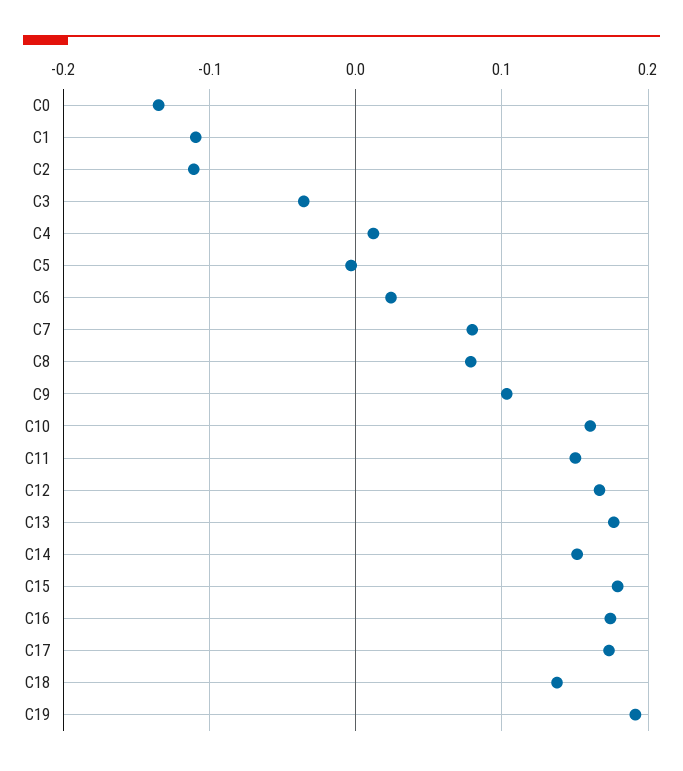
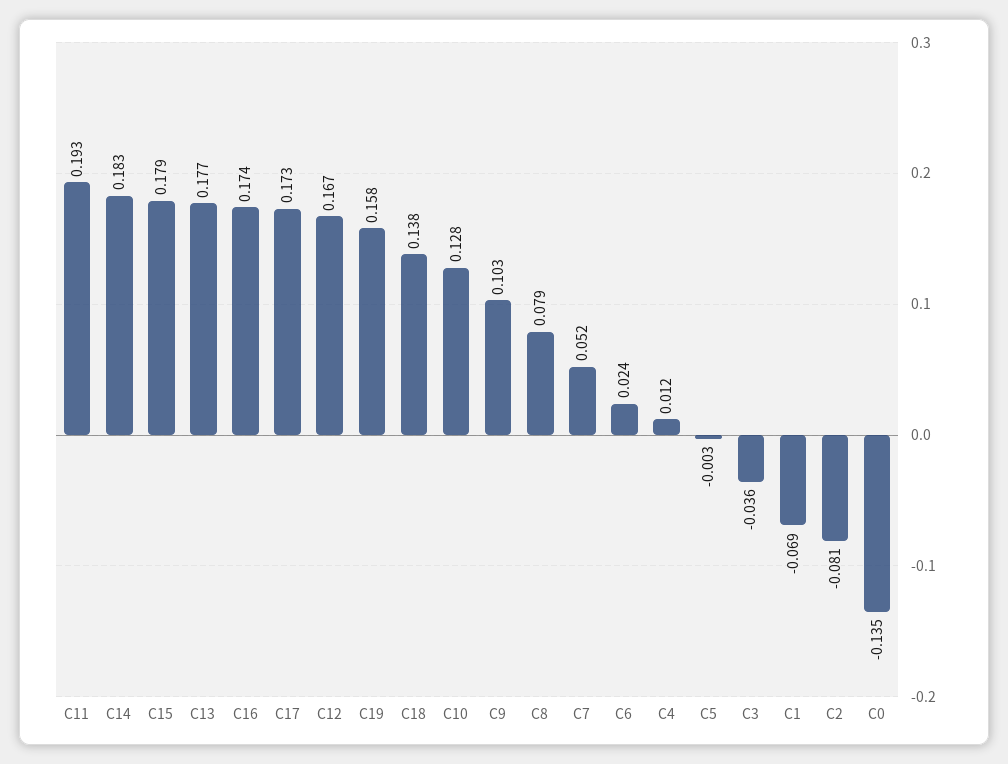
  {
    "C0": -0.135,
-   "C1": -0.11,
+   "C1": -0.069,
-   "C2": -0.11,
+   "C2": -0.081,
    "C3": -0.036,
    "C4": 0.012,
    "C5": -0.003,
    "C6": 0.024,
-   "C7": 0.08,
+   "C7": 0.052,
    "C8": 0.079,
    "C9": 0.103,
-   "C10": 0.16,
+   "C10": 0.128,
-   "C11": 0.15,
+   "C11": 0.193,
    "C12": 0.167,
    "C13": 0.177,
-   "C14": 0.15,
+   "C14": 0.183,
    "C15": 0.179,
    "C16": 0.174,
    "C17": 0.173,
    "C18": 0.138,
-   "C19": 0.19
+   "C19": 0.158
  }

